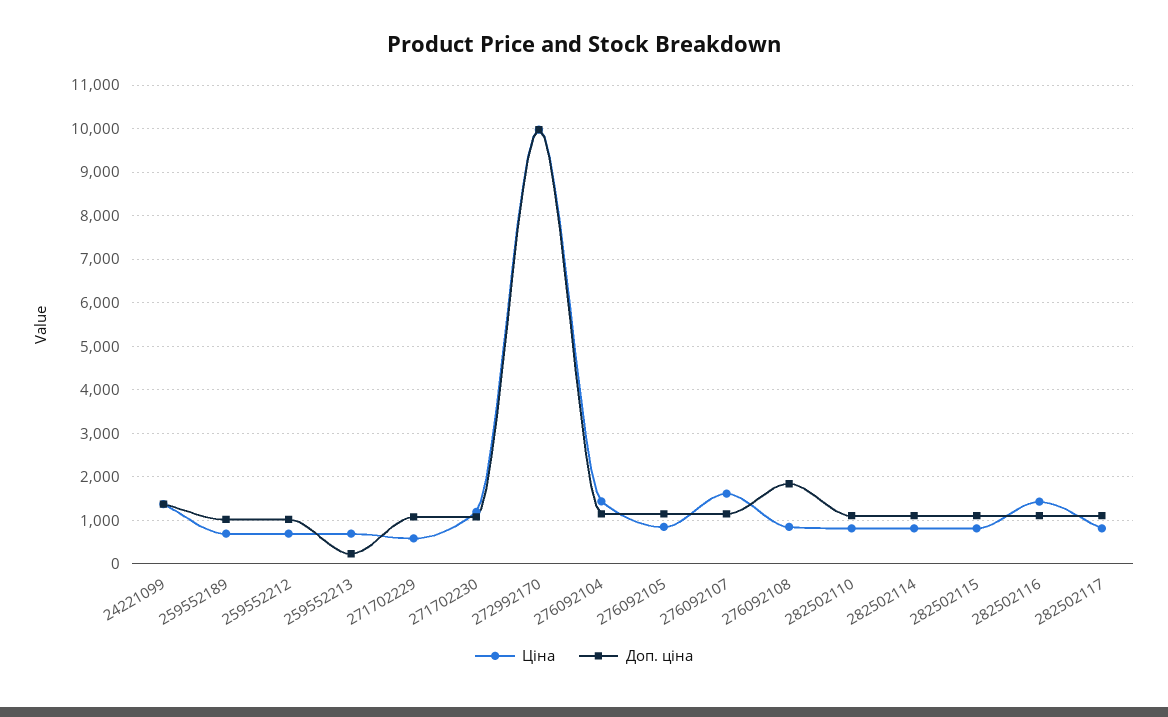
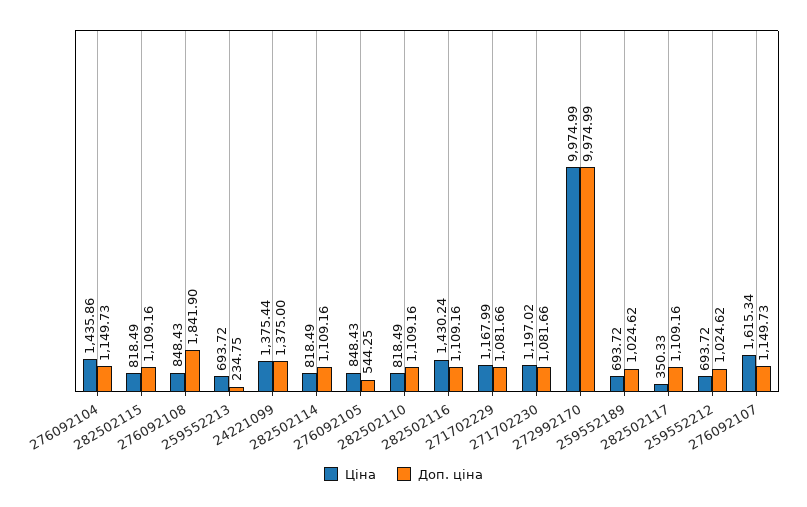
  {
    "Ціна": {
      "24221099": 1375.44,
      "259552189": 693.72,
      "259552212": 693.72,
      "259552213": 693.72,
-     "271702229": 600,
+     "271702229": 1167.99,
      "271702230": 1197.02,
      "272992170": 9974.99,
      "276092104": 1435.86,
      "276092105": 848.43,
      "276092107": 1615.34,
      "276092108": 848.43,
      "282502110": 818.49,
      "282502114": 818.49,
      "282502115": 818.49,
      "282502116": 1430.24,
-     "282502117": 800
+     "282502117": 350.33
    },
    "Доп. ціна": {
      "24221099": 1375,
      "259552189": 1024.62,
      "259552212": 1024.62,
      "259552213": 234.75,
      "271702229": 1081.66,
      "271702230": 1081.66,
      "272992170": 9974.99,
      "276092104": 1149.73,
-     "276092105": 1200,
+     "276092105": 544.25,
      "276092107": 1149.73,
      "276092108": 1841.9,
      "282502110": 1109.16,
      "282502114": 1109.16,
      "282502115": 1109.16,
      "282502116": 1109.16,
      "282502117": 1109.16
    }
  }

